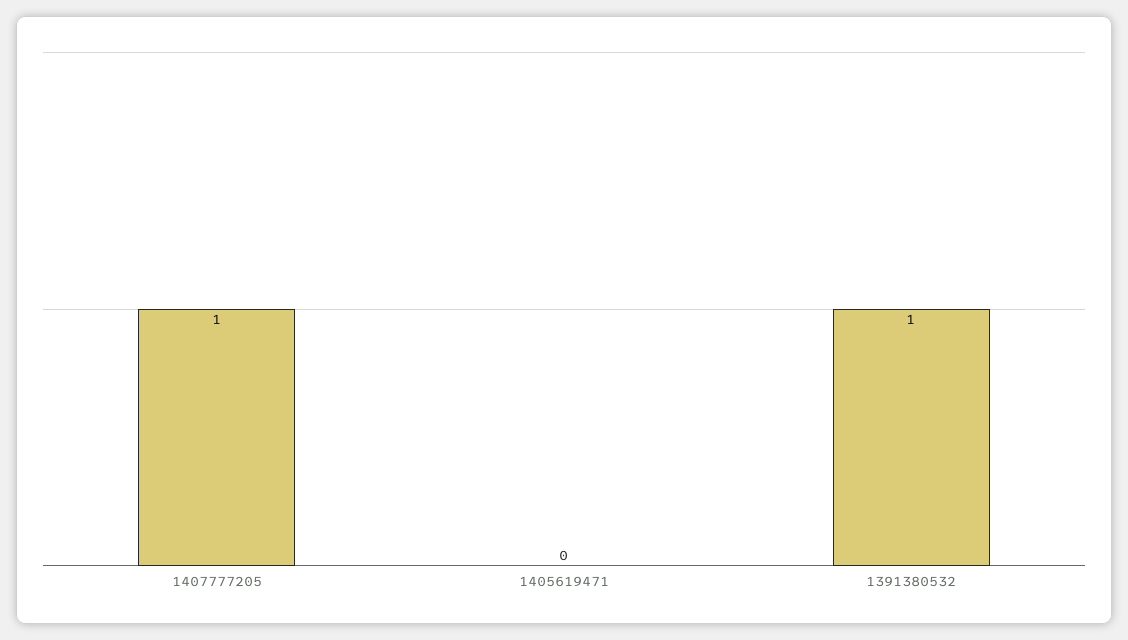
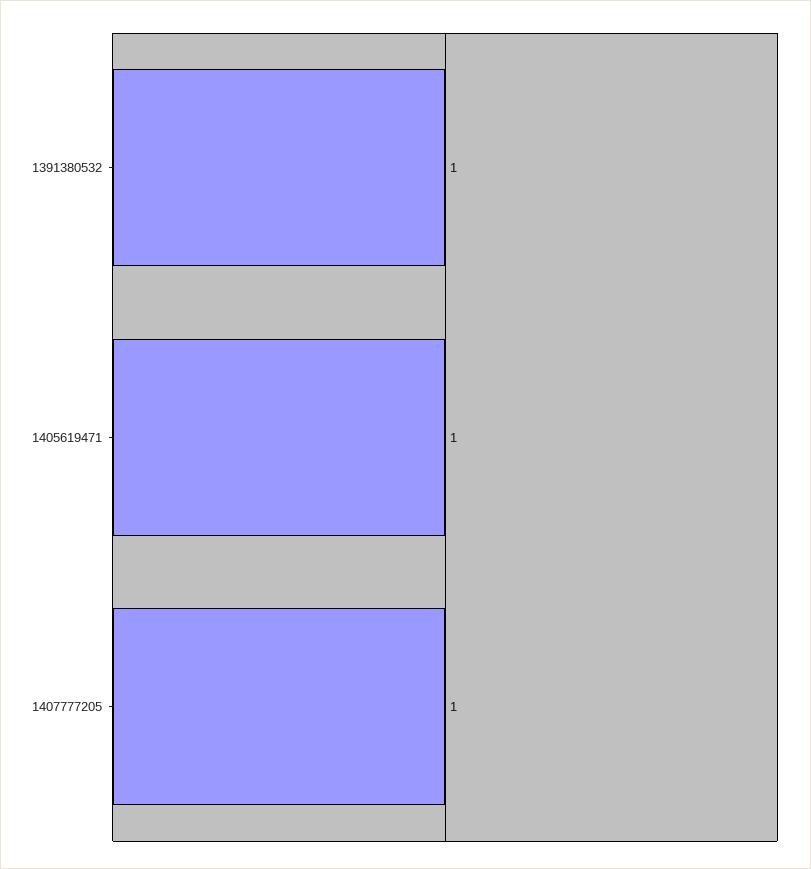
  {
    "1407777205": 1,
-   "1405619471": 0,
+   "1405619471": 1,
    "1391380532": 1
  }

